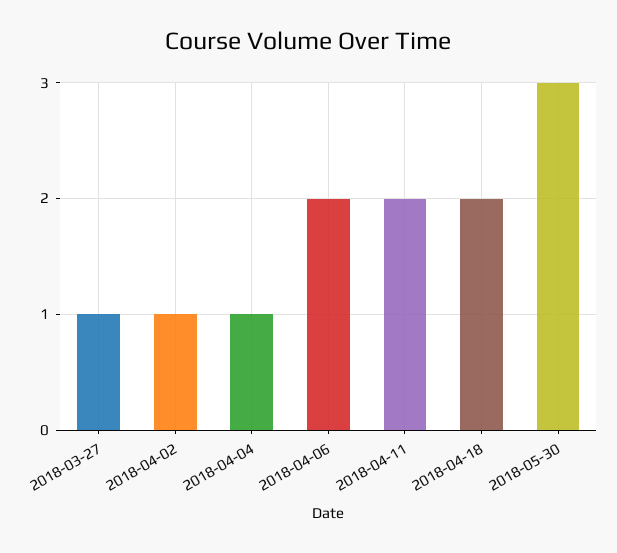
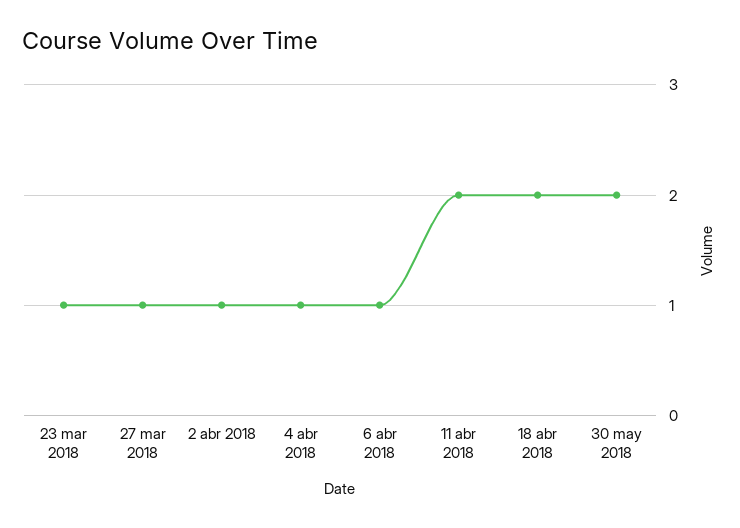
  {
    "2018-03-27": 1,
    "2018-04-02": 1,
    "2018-04-04": 1,
-   "2018-04-06": 2,
+   "2018-04-06": 1,
    "2018-04-11": 2,
    "2018-04-18": 2,
-   "2018-05-30": 3
+   "2018-05-30": 2,
+   "23 mar 2018": 1
  }

